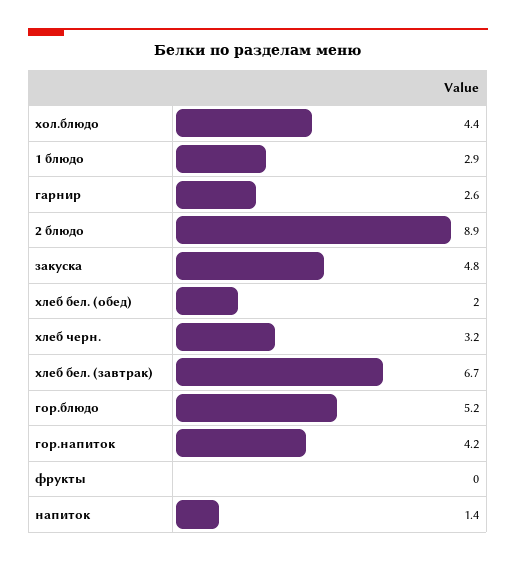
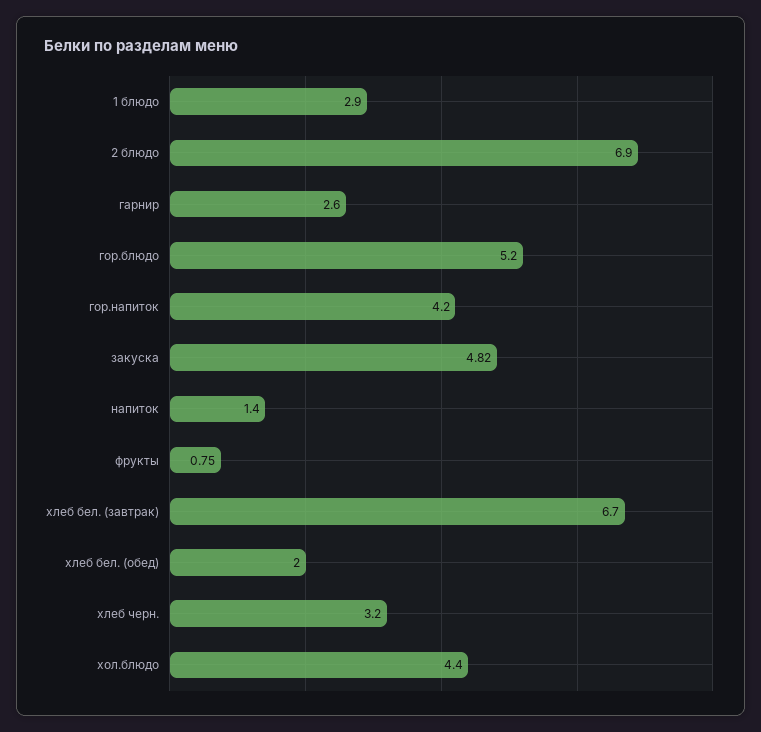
  {
    "хол.блюдо": 4.4,
    "1 блюдо": 2.9,
    "гарнир": 2.6,
-   "2 блюдо": 8.9,
+   "2 блюдо": 6.9,
-   "закуска": 4.8,
+   "закуска": 4.82,
    "хлеб бел. (обед)": 2,
    "хлеб черн.": 3.2,
    "хлеб бел. (завтрак)": 6.7,
    "гор.блюдо": 5.2,
    "гор.напиток": 4.2,
-   "фрукты": 0,
+   "фрукты": 0.75,
    "напиток": 1.4
  }

